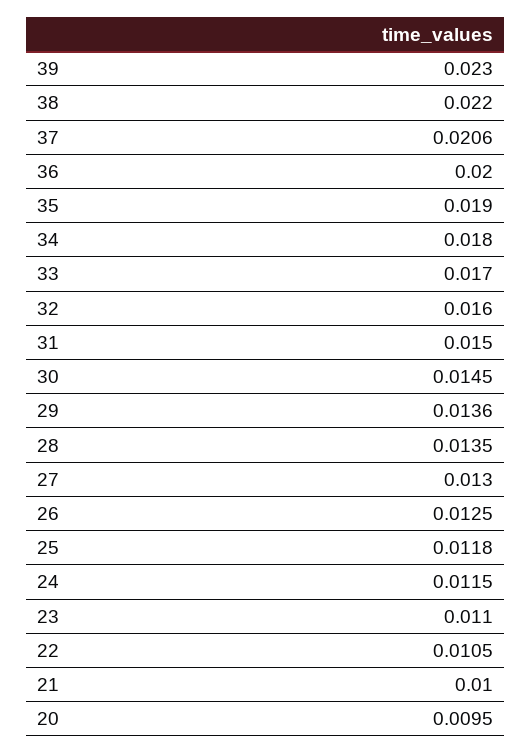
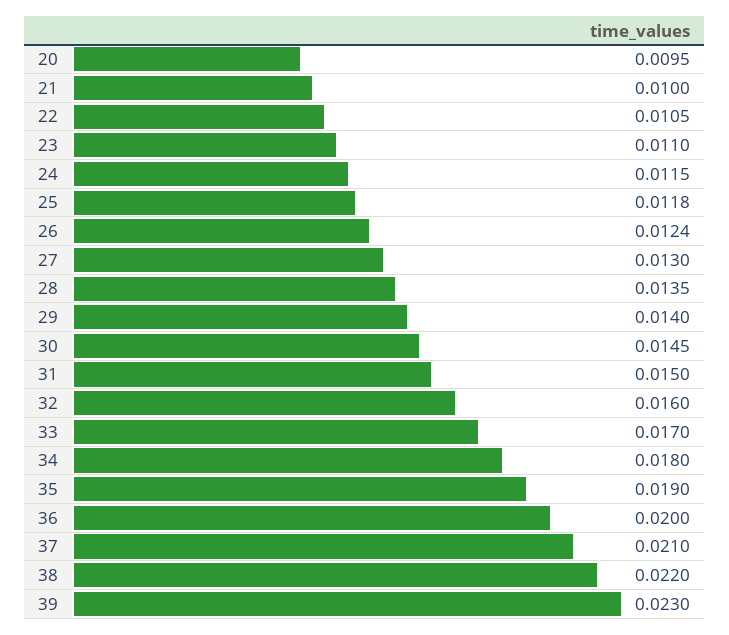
  {
    "39": 0.023,
    "38": 0.022,
-   "37": 0.0206,
+   "37": 0.021,
    "36": 0.02,
    "35": 0.019,
    "34": 0.018,
    "33": 0.017,
    "32": 0.016,
    "31": 0.015,
    "30": 0.0145,
-   "29": 0.0136,
+   "29": 0.014,
    "28": 0.0135,
    "27": 0.013,
-   "26": 0.0125,
+   "26": 0.0124,
    "25": 0.0118,
    "24": 0.0115,
    "23": 0.011,
    "22": 0.0105,
    "21": 0.01,
    "20": 0.0095
  }

